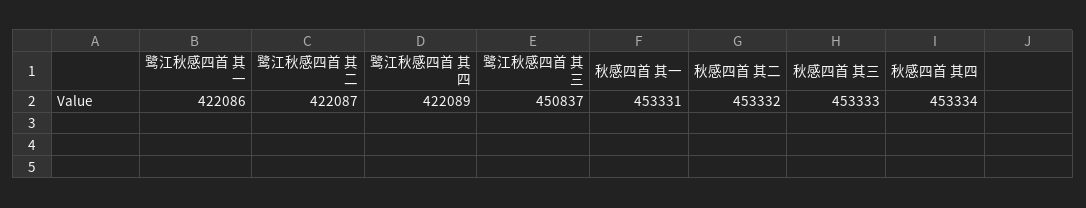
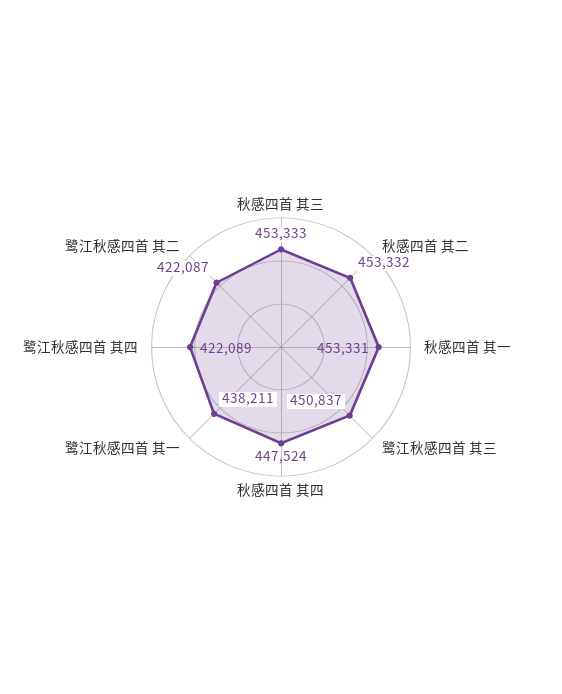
  {
-   "鹭江秋感四首 其一": 422086,
+   "鹭江秋感四首 其一": 438211,
    "鹭江秋感四首 其二": 422087,
    "鹭江秋感四首 其四": 422089,
    "鹭江秋感四首 其三": 450837,
    "秋感四首 其一": 453331,
    "秋感四首 其二": 453332,
    "秋感四首 其三": 453333,
-   "秋感四首 其四": 453334
+   "秋感四首 其四": 447524
  }

